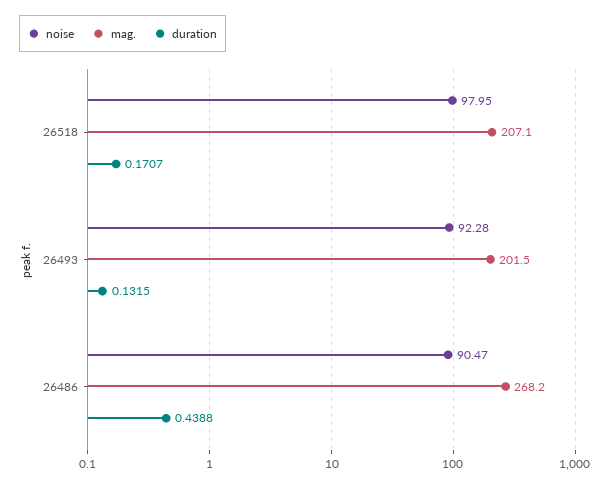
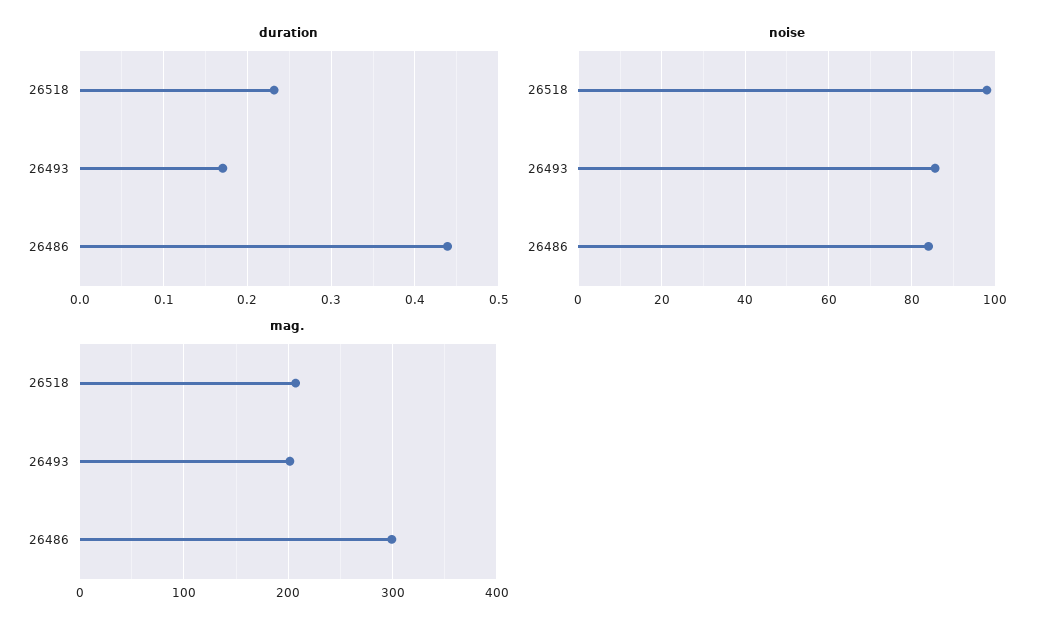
  {
    "noise": {
      "26518": 97.95,
-     "26493": 92.28,
+     "26493": 86,
-     "26486": 90.47
+     "26486": 84
    },
    "mag.": {
      "26518": 207.1,
      "26493": 201.5,
-     "26486": 268.2
+     "26486": 300
    },
    "duration": {
-     "26518": 0.1707,
+     "26518": 0.23,
-     "26493": 0.1315,
+     "26493": 0.17,
      "26486": 0.4388
    }
  }

